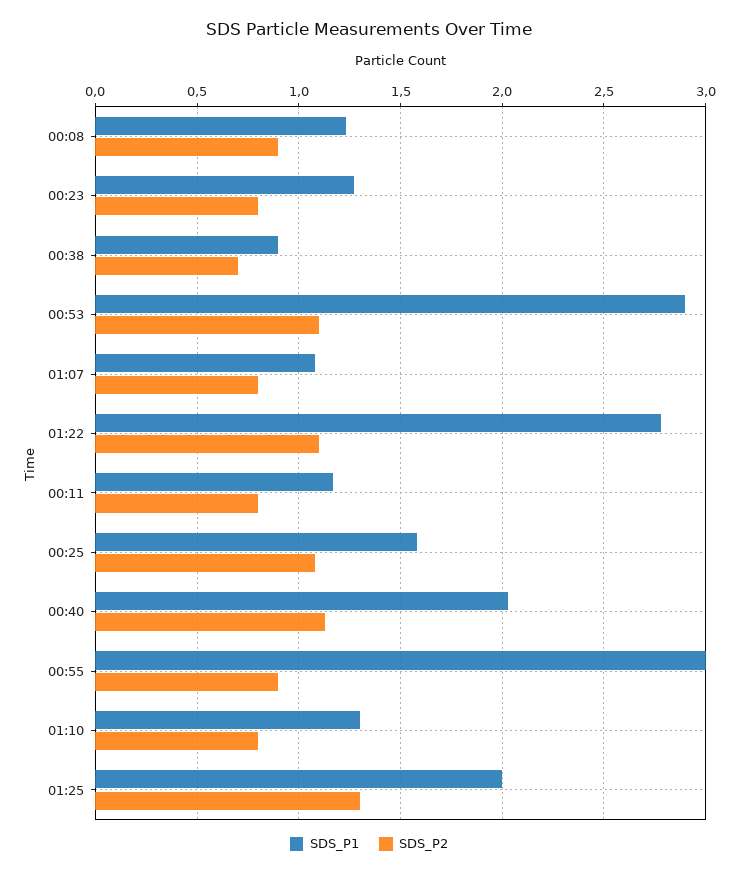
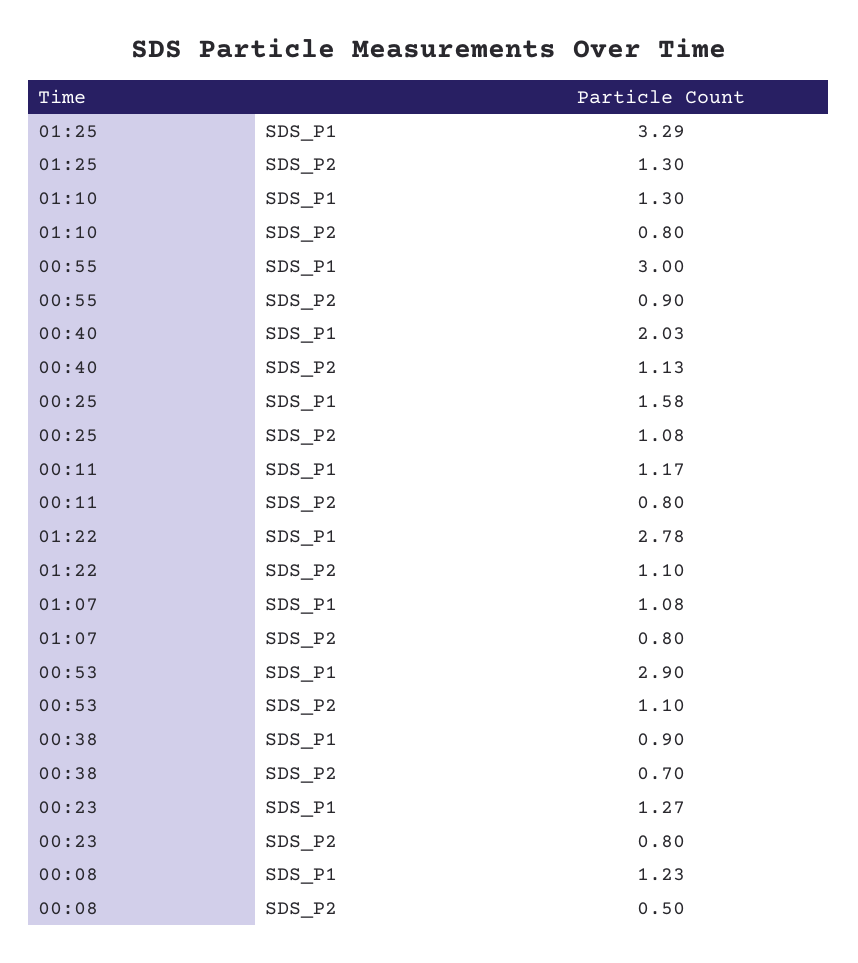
  {
    "SDS_P1": {
      "00:08": 1.23,
      "00:23": 1.27,
      "00:38": 0.9,
      "00:53": 2.9,
      "01:07": 1.08,
      "01:22": 2.78,
      "00:11": 1.17,
      "00:25": 1.58,
      "00:40": 2.03,
      "00:55": 3,
      "01:10": 1.3,
-     "01:25": 2
+     "01:25": 3.29
    },
    "SDS_P2": {
-     "00:08": 0.9,
+     "00:08": 0.5,
      "00:23": 0.8,
      "00:38": 0.7,
      "00:53": 1.1,
      "01:07": 0.8,
      "01:22": 1.1,
      "00:11": 0.8,
      "00:25": 1.08,
      "00:40": 1.13,
      "00:55": 0.9,
      "01:10": 0.8,
      "01:25": 1.3
    }
  }

